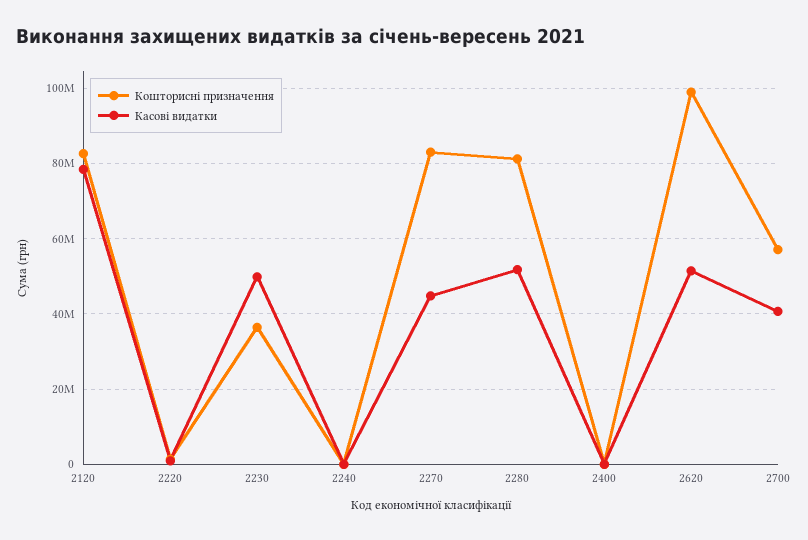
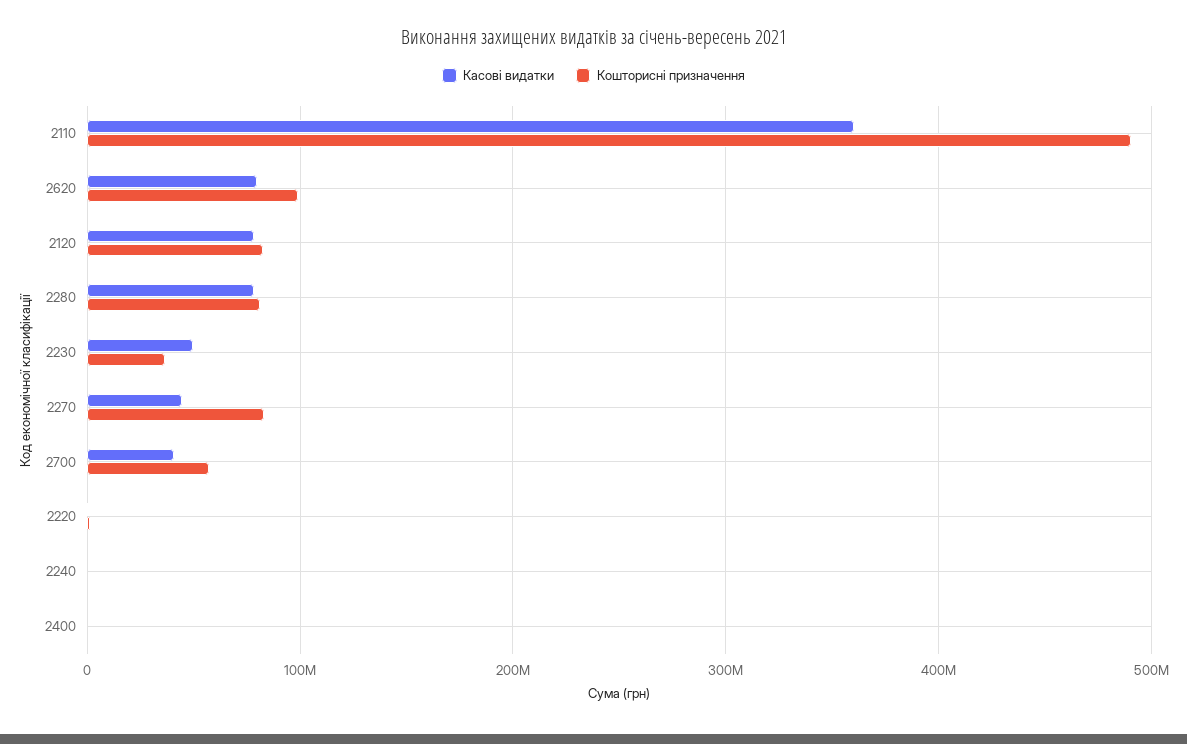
  {
    "Кошторисні призначення": {
      "2120": 82000000,
      "2220": 2000000,
      "2230": 36000000,
      "2240": 0,
      "2270": 82000000,
      "2280": 82000000,
      "2400": 0,
      "2620": 98000000,
-     "2700": 58000000
+     "2700": 58000000,
+     "2110": 490000000
    },
    "Касові видатки": {
      "2120": 78000000,
      "2220": 0,
      "2230": 50000000,
      "2240": 0,
      "2270": 44000000,
-     "2280": 52000000,
+     "2280": 80000000,
      "2400": 0,
-     "2620": 52000000,
+     "2620": 80000000,
-     "2700": 40000000
+     "2700": 40000000,
+     "2110": 360000000
    }
  }

